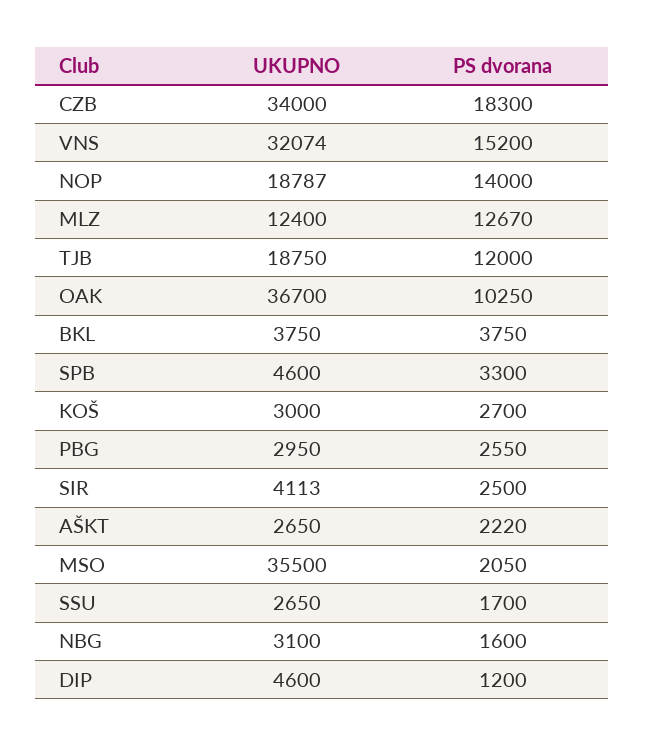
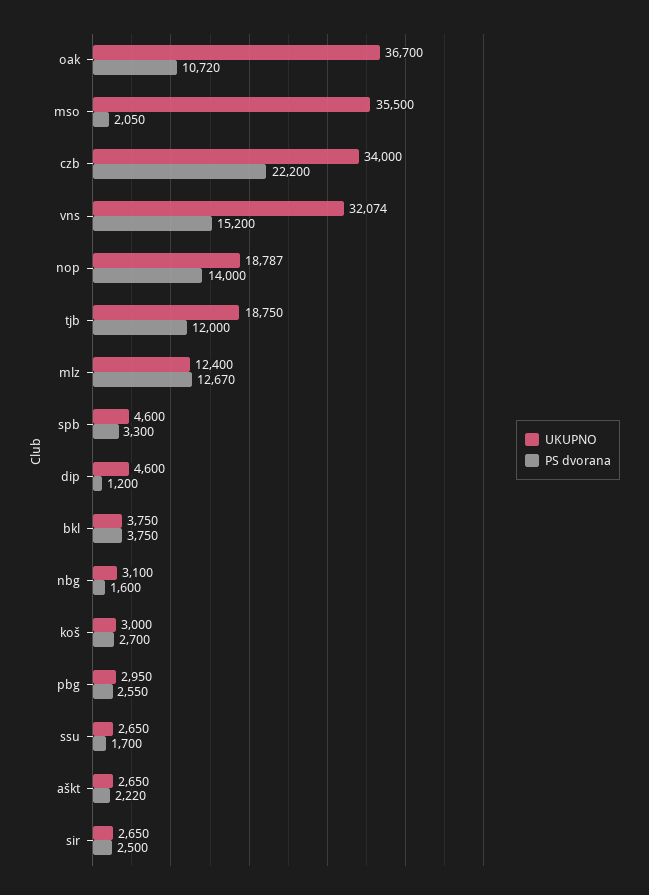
  {
    "UKUPNO": {
      "CZB": 34000,
      "VNS": 32074,
      "NOP": 18787,
      "MLZ": 12400,
      "TJB": 18750,
      "OAK": 36700,
      "BKL": 3750,
      "SPB": 4600,
      "KOŠ": 3000,
      "PBG": 2950,
-     "SIR": 4113,
+     "SIR": 2650,
      "AŠKT": 2650,
      "MSO": 35500,
      "SSU": 2650,
      "NBG": 3100,
      "DIP": 4600
    },
    "PS dvorana": {
-     "CZB": 18300,
+     "CZB": 22200,
      "VNS": 15200,
      "NOP": 14000,
      "MLZ": 12670,
      "TJB": 12000,
-     "OAK": 10250,
+     "OAK": 10720,
      "BKL": 3750,
      "SPB": 3300,
      "KOŠ": 2700,
      "PBG": 2550,
      "SIR": 2500,
      "AŠKT": 2220,
      "MSO": 2050,
      "SSU": 1700,
      "NBG": 1600,
      "DIP": 1200
    }
  }

